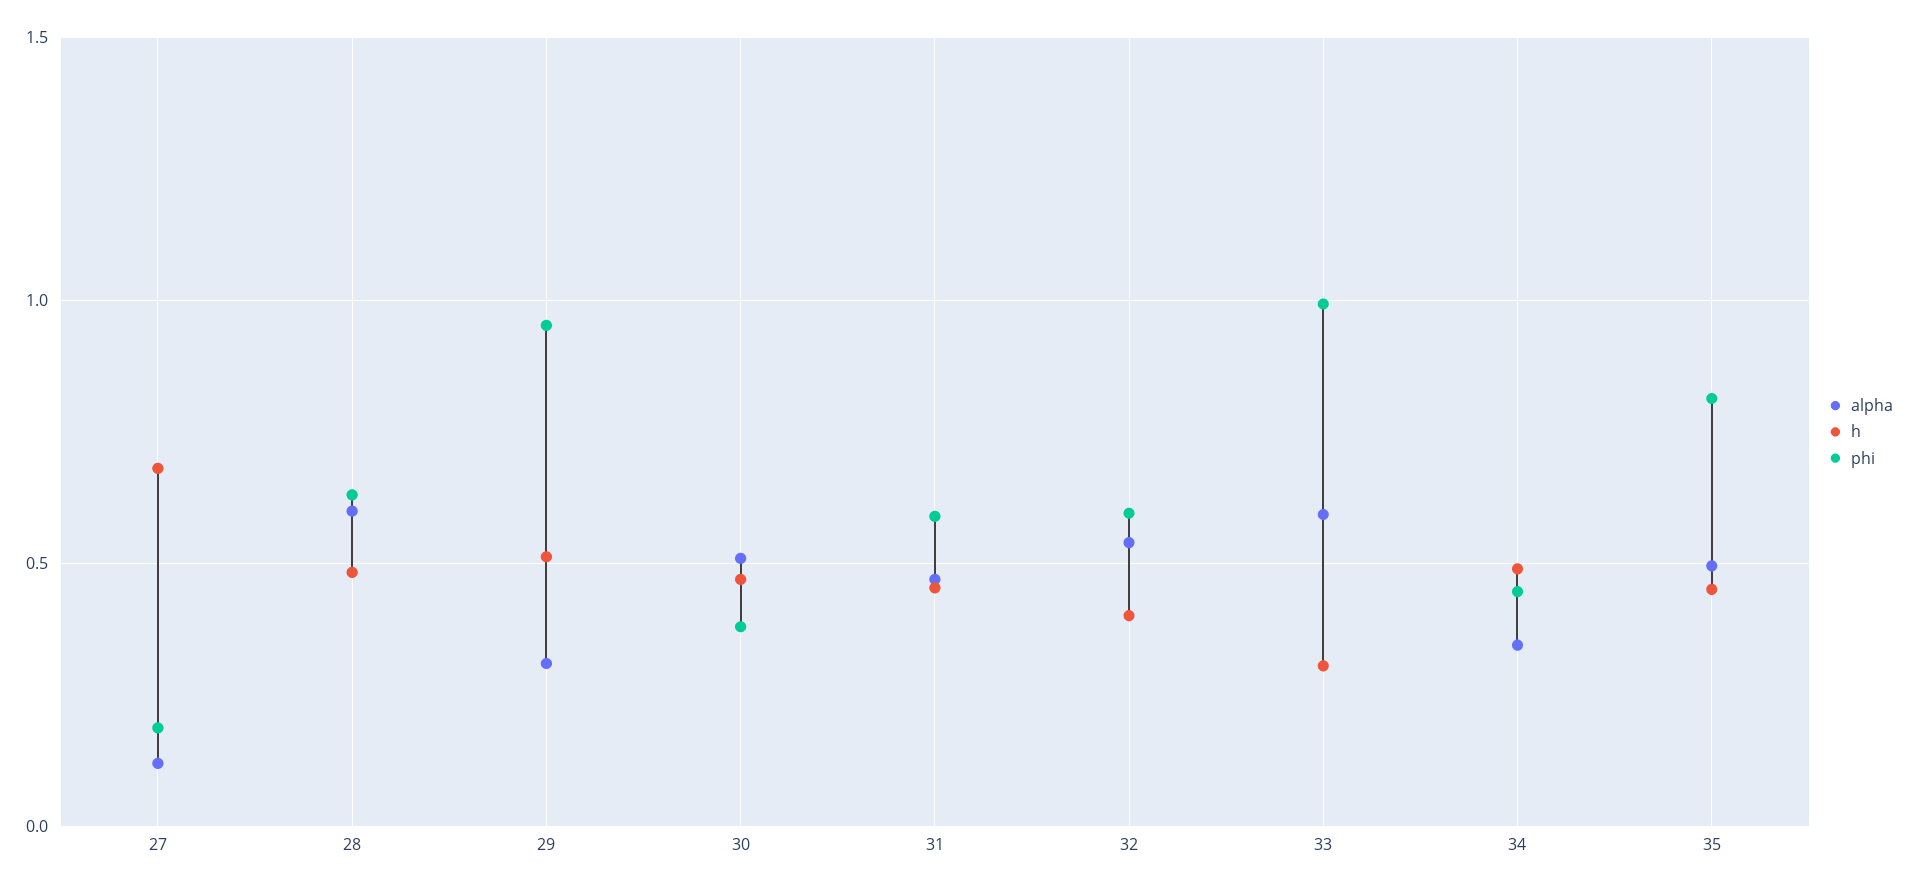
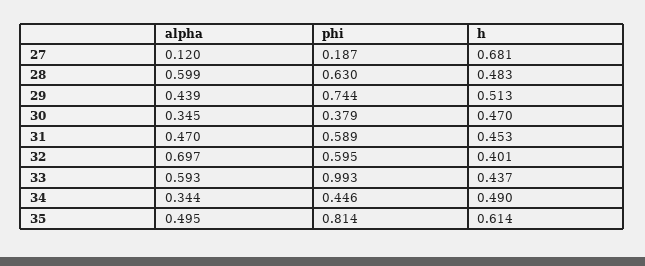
  {
    "alpha": {
      "27": 0.12,
      "28": 0.599,
-     "29": 0.3,
+     "29": 0.439,
-     "30": 0.5,
+     "30": 0.345,
      "31": 0.47,
-     "32": 0.55,
+     "32": 0.697,
      "33": 0.593,
      "34": 0.344,
      "35": 0.495
    },
    "h": {
      "27": 0.681,
      "28": 0.483,
      "29": 0.513,
      "30": 0.47,
      "31": 0.453,
      "32": 0.401,
-     "33": 0.3,
+     "33": 0.437,
      "34": 0.49,
-     "35": 0.45
+     "35": 0.614
    },
    "phi": {
      "27": 0.187,
      "28": 0.63,
-     "29": 0.95,
+     "29": 0.744,
      "30": 0.379,
      "31": 0.589,
      "32": 0.595,
      "33": 0.993,
      "34": 0.446,
      "35": 0.814
    }
  }

